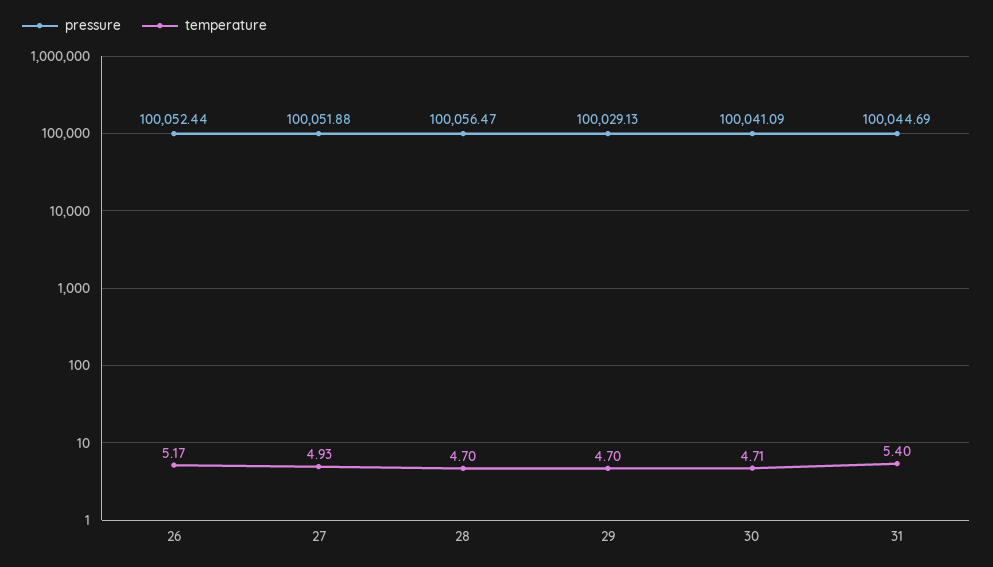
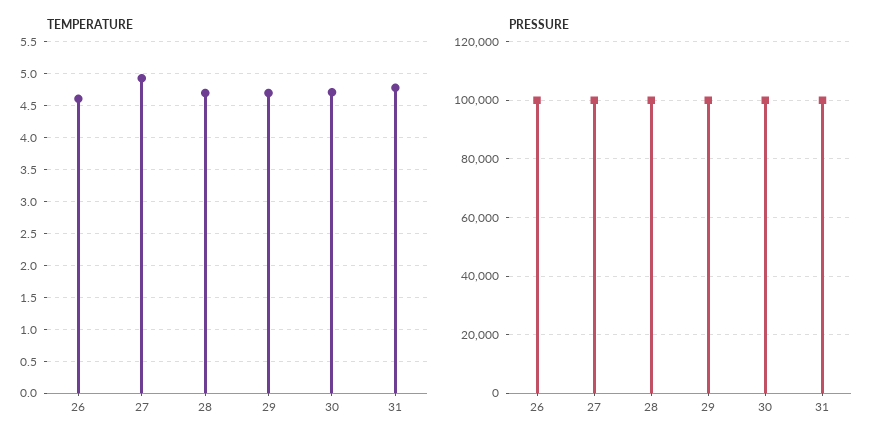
  {
    "pressure": {
      "26": 100052.44,
      "27": 100051.88,
      "28": 100056.47,
      "29": 100029.13,
      "30": 100041.09,
      "31": 100044.69
    },
    "temperature": {
-     "26": 5.17,
+     "26": 4.6,
      "27": 4.93,
      "28": 4.7,
      "29": 4.7,
      "30": 4.71,
-     "31": 5.4
+     "31": 4.8
    }
  }

